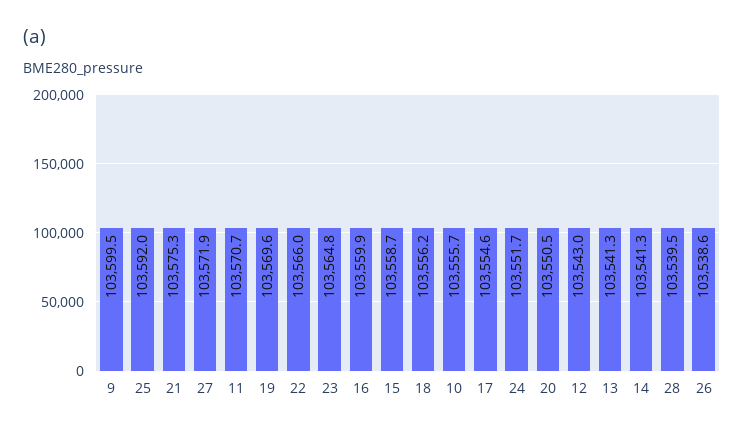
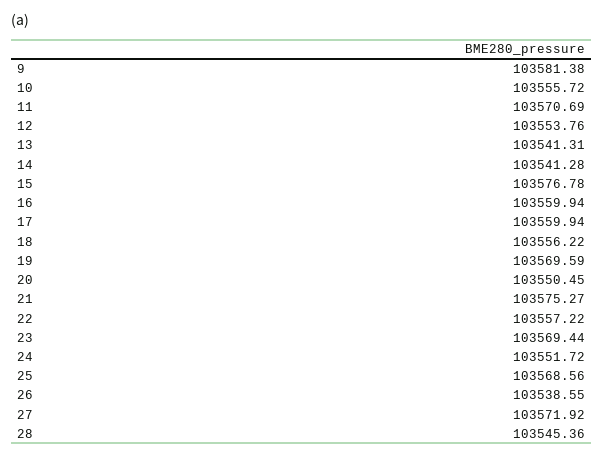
  {
-   "9": 103599.5,
+   "9": 103581.38,
-   "25": 103592,
+   "25": 103568.56,
    "21": 103575.27,
    "27": 103571.92,
    "11": 103570.69,
    "19": 103569.59,
-   "22": 103566,
+   "22": 103557.22,
-   "23": 103564.8,
+   "23": 103569.44,
    "16": 103559.94,
-   "15": 103558.7,
+   "15": 103576.78,
    "18": 103556.22,
    "10": 103555.72,
-   "17": 103554.6,
+   "17": 103559.94,
    "24": 103551.72,
    "20": 103550.45,
-   "12": 103543,
+   "12": 103553.76,
    "13": 103541.31,
    "14": 103541.28,
-   "28": 103539.5,
+   "28": 103545.36,
    "26": 103538.55
  }

